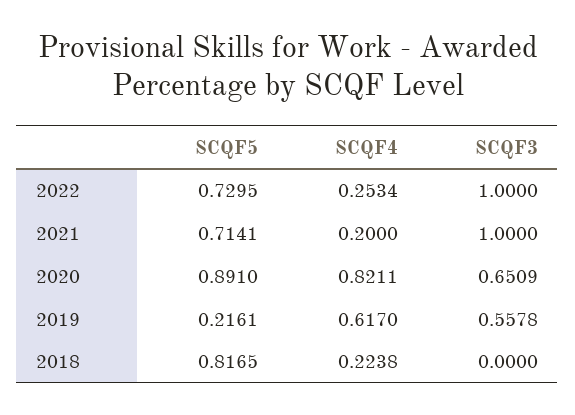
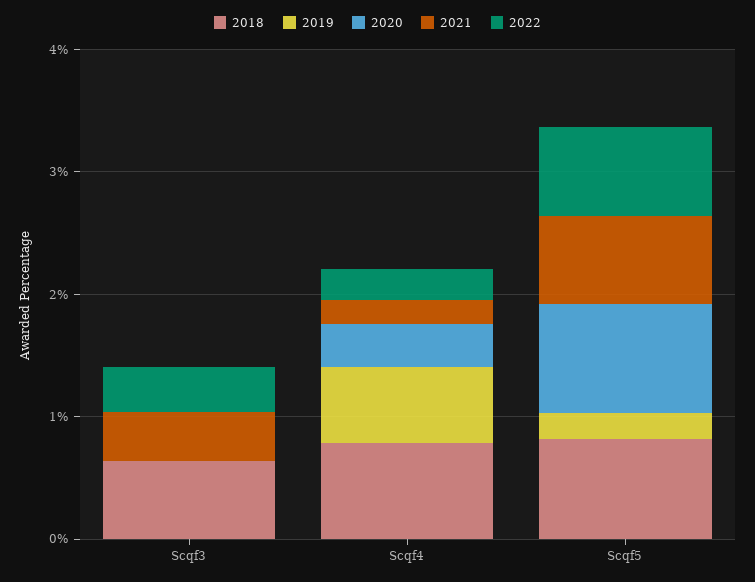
  {
    "2022": {
      "SCQF5": 0.7295,
      "SCQF4": 0.2534,
-     "SCQF3": 1
+     "SCQF3": 0.4
    },
    "2021": {
      "SCQF5": 0.7141,
      "SCQF4": 0.2,
-     "SCQF3": 1
+     "SCQF3": 0.4
    },
    "2020": {
      "SCQF5": 0.891,
-     "SCQF4": 0.8211,
+     "SCQF4": 0.4,
-     "SCQF3": 0.6509
+     "SCQF3": 0
    },
    "2019": {
      "SCQF5": 0.2161,
      "SCQF4": 0.617,
-     "SCQF3": 0.5578
+     "SCQF3": 0
    },
    "2018": {
      "SCQF5": 0.8165,
-     "SCQF4": 0.2238,
+     "SCQF4": 0.8,
-     "SCQF3": 0
+     "SCQF3": 0.6
    }
  }

